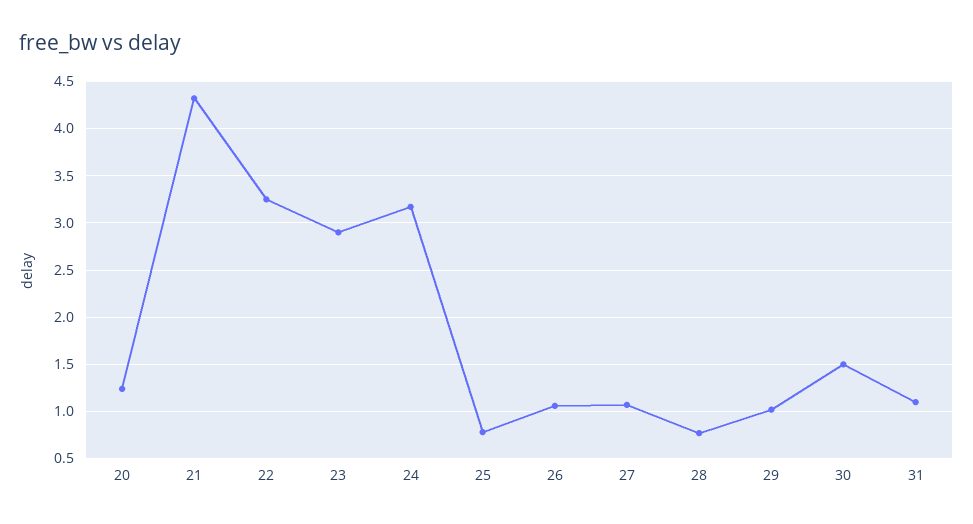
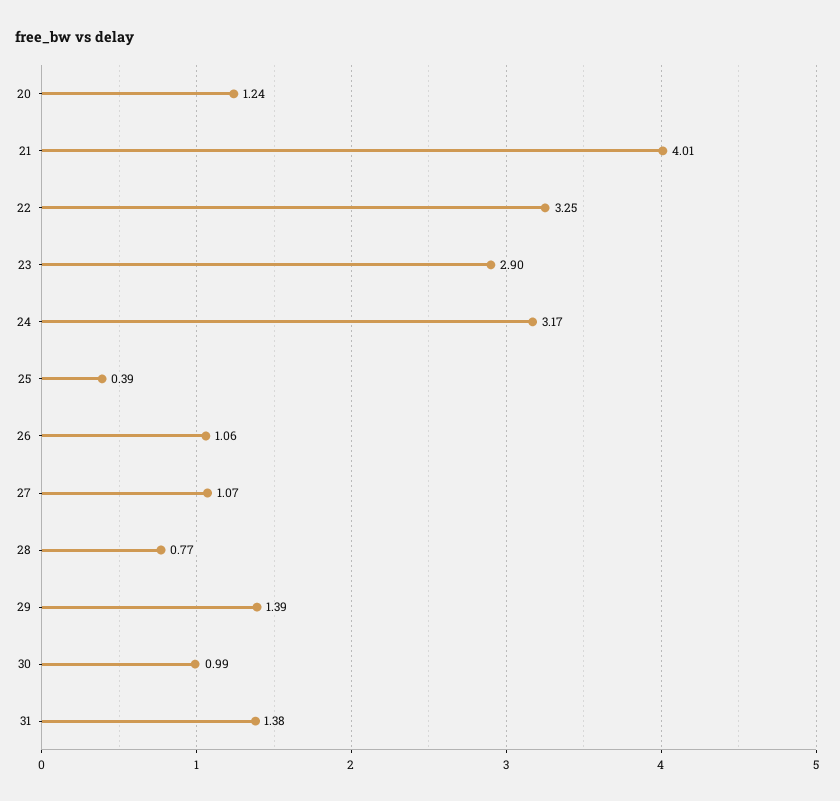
  {
    "20": 1.24,
-   "21": 4.3,
+   "21": 4.01,
    "22": 3.25,
    "23": 2.9,
    "24": 3.17,
-   "25": 0.8,
+   "25": 0.39,
    "26": 1.06,
    "27": 1.07,
    "28": 0.77,
-   "29": 1,
+   "29": 1.39,
-   "30": 1.5,
+   "30": 0.99,
-   "31": 1.1
+   "31": 1.38
  }

